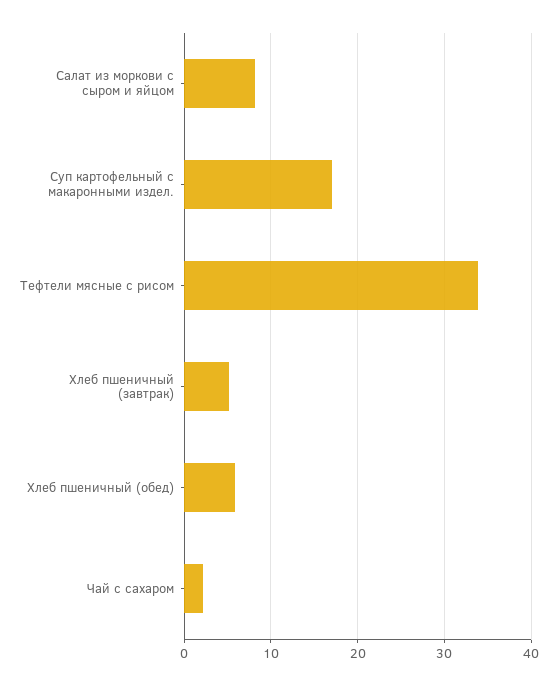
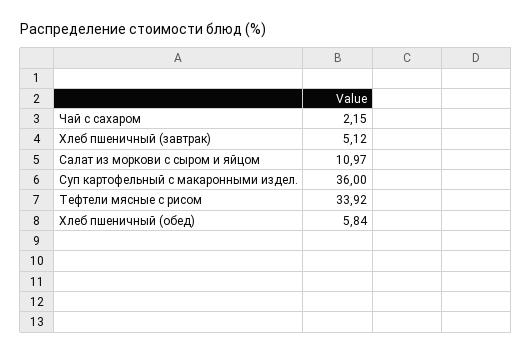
  {
-   "Салат из моркови с сыром и яйцом": 8,
+   "Салат из моркови с сыром и яйцом": 10.97,
-   "Суп картофельный с макаронными издел.": 17,
+   "Суп картофельный с макаронными издел.": 36,
    "Тефтели мясные с рисом": 33.92,
    "Хлеб пшеничный (завтрак)": 5.12,
    "Хлеб пшеничный (обед)": 5.84,
    "Чай с сахаром": 2.15
  }

